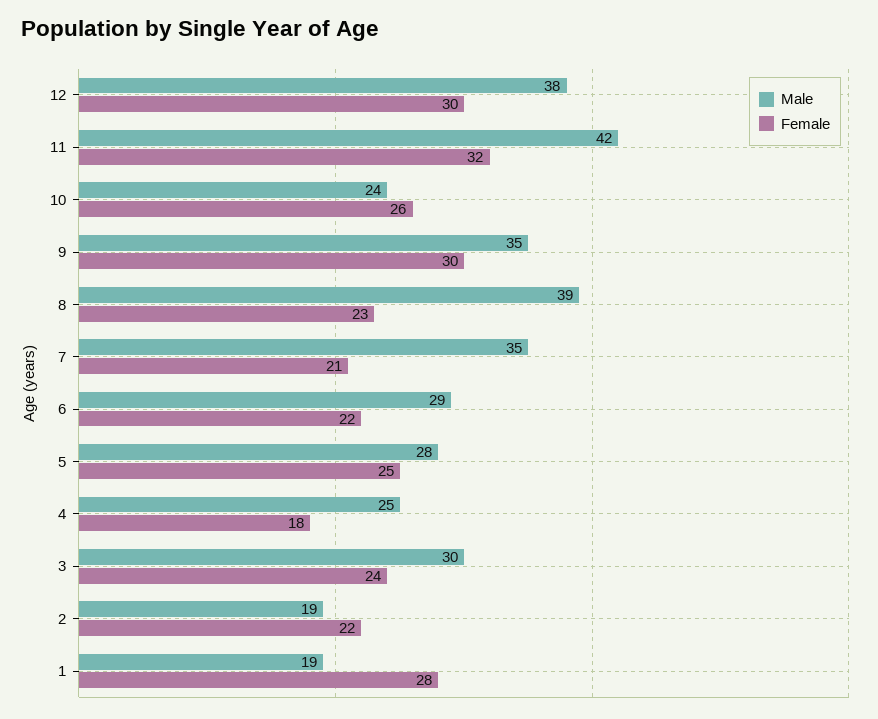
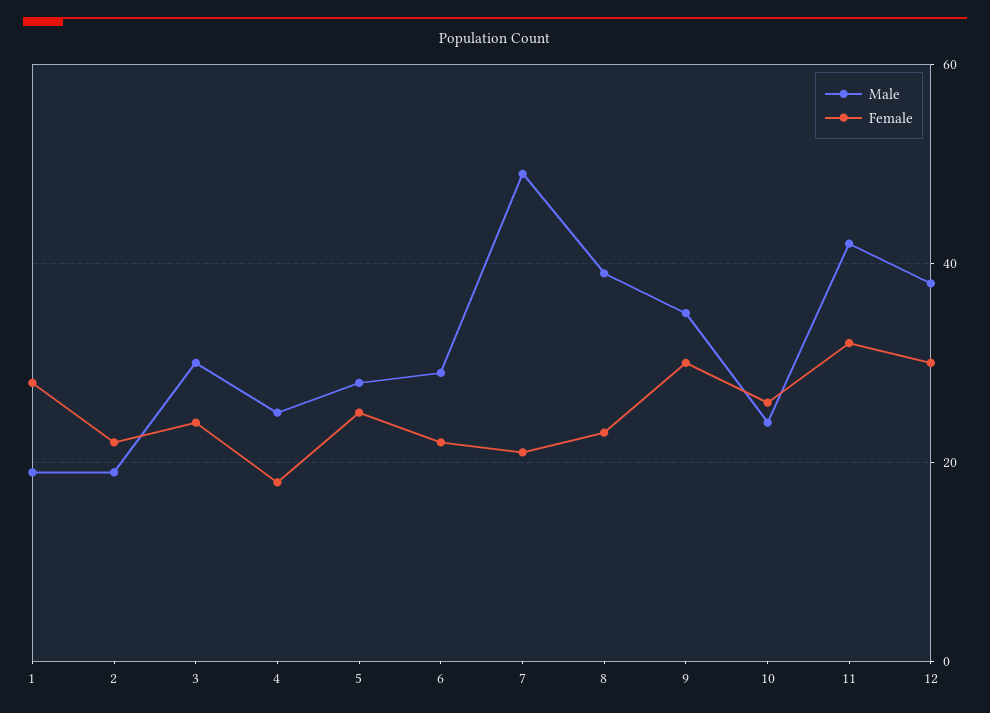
  {
    "Male": {
      "12": 38,
      "11": 42,
      "10": 24,
      "9": 35,
      "8": 39,
-     "7": 35,
+     "7": 50,
      "6": 29,
      "5": 28,
      "4": 25,
      "3": 30,
      "2": 19,
      "1": 19
    },
    "Female": {
      "12": 30,
      "11": 32,
      "10": 26,
      "9": 30,
      "8": 23,
      "7": 21,
      "6": 22,
      "5": 25,
      "4": 18,
      "3": 24,
      "2": 22,
      "1": 28
    }
  }

